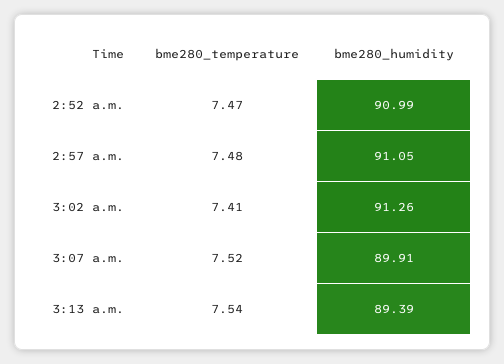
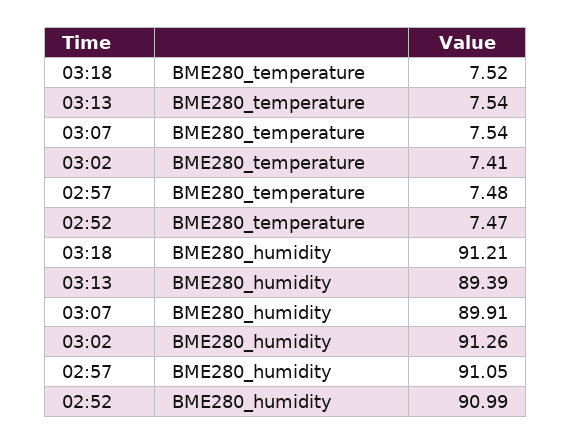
  {
    "bme280_temperature": {
      "2:52 a.m.": 7.47,
      "2:57 a.m.": 7.48,
      "3:02 a.m.": 7.41,
-     "3:07 a.m.": 7.52,
+     "3:07 a.m.": 7.54,
-     "3:13 a.m.": 7.54
+     "3:13 a.m.": 7.54,
+     "03:18": 7.52
    },
    "bme280_humidity": {
      "2:52 a.m.": 90.99,
      "2:57 a.m.": 91.05,
      "3:02 a.m.": 91.26,
      "3:07 a.m.": 89.91,
-     "3:13 a.m.": 89.39
+     "3:13 a.m.": 89.39,
+     "03:18": 91.21
    }
  }

